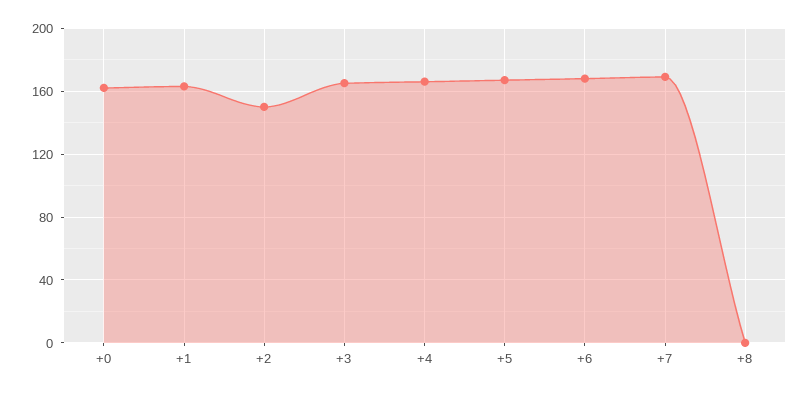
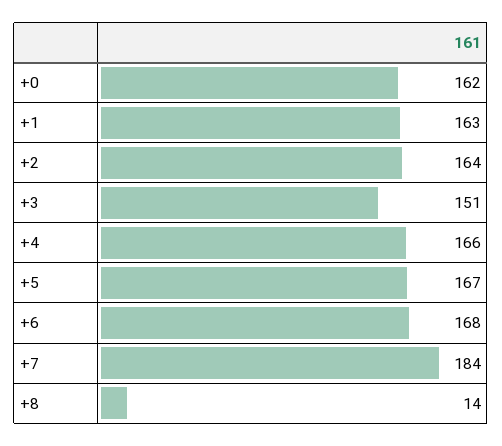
  {
    "+0": 162,
    "+1": 163,
-   "+2": 150,
+   "+2": 164,
-   "+3": 165,
+   "+3": 151,
    "+4": 166,
    "+5": 167,
    "+6": 168,
-   "+7": 170,
+   "+7": 184,
-   "+8": 0
+   "+8": 14
  }

